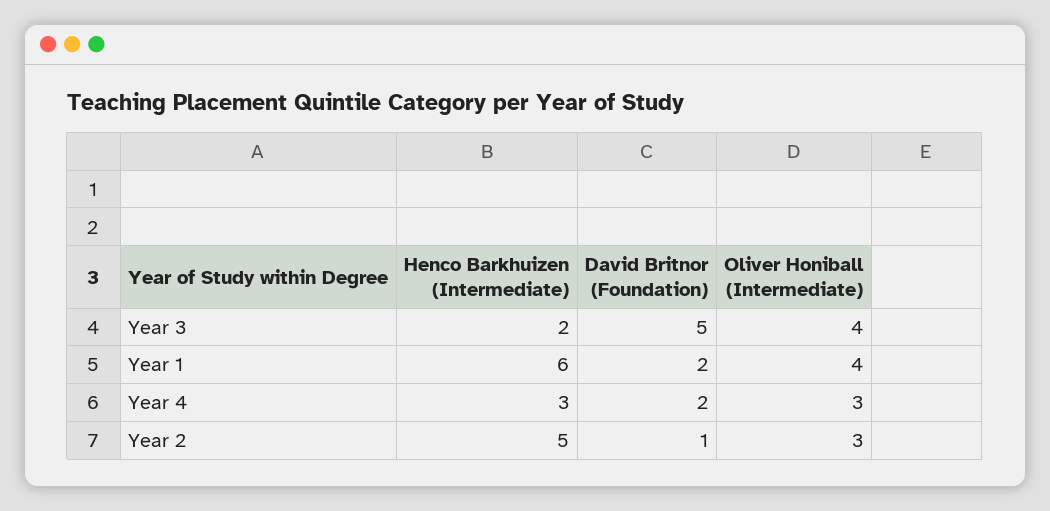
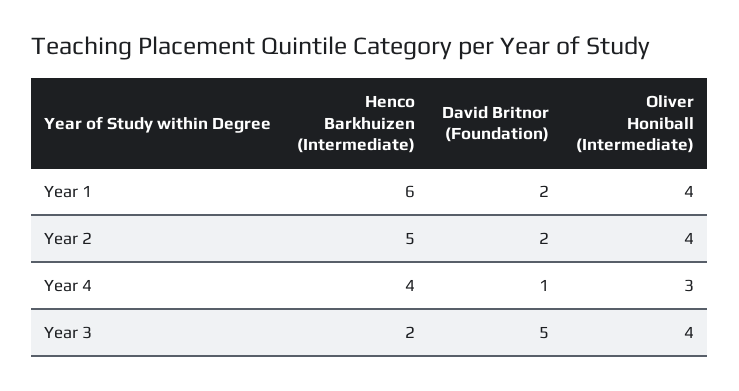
  {
    "Henco Barkhuizen (Intermediate)": {
      "Year 3": 2,
      "Year 1": 6,
-     "Year 4": 3,
+     "Year 4": 4,
      "Year 2": 5
    },
    "David Britnor (Foundation)": {
      "Year 3": 5,
      "Year 1": 2,
-     "Year 4": 2,
+     "Year 4": 1,
-     "Year 2": 1
+     "Year 2": 2
    },
    "Oliver Honiball (Intermediate)": {
      "Year 3": 4,
      "Year 1": 4,
      "Year 4": 3,
-     "Year 2": 3
+     "Year 2": 4
    }
  }

